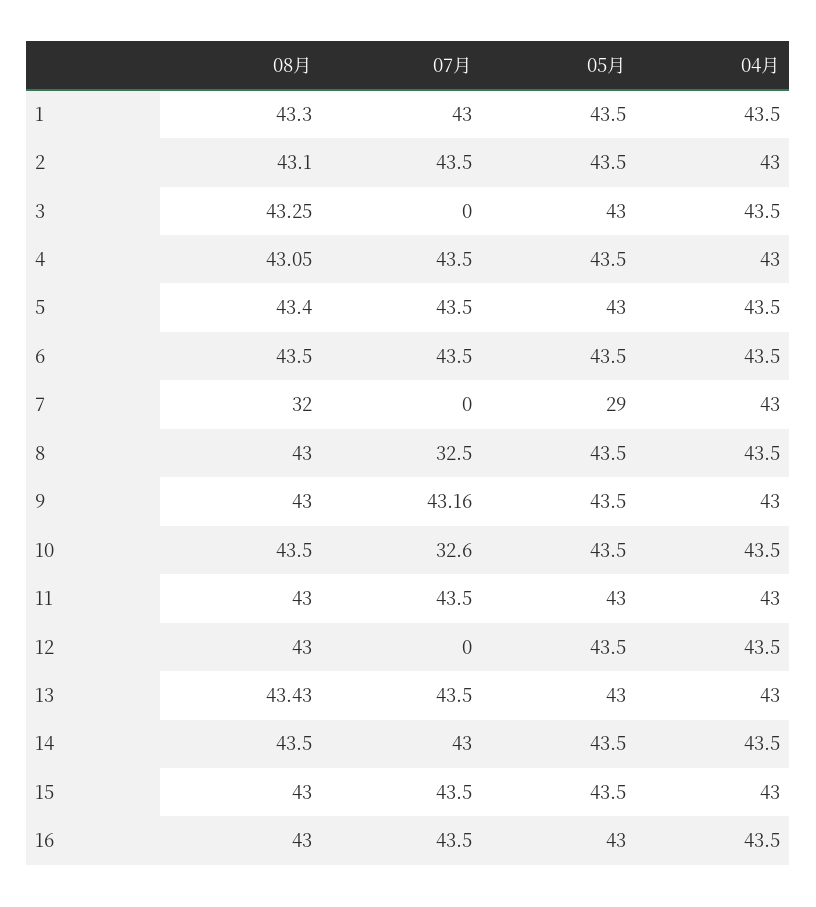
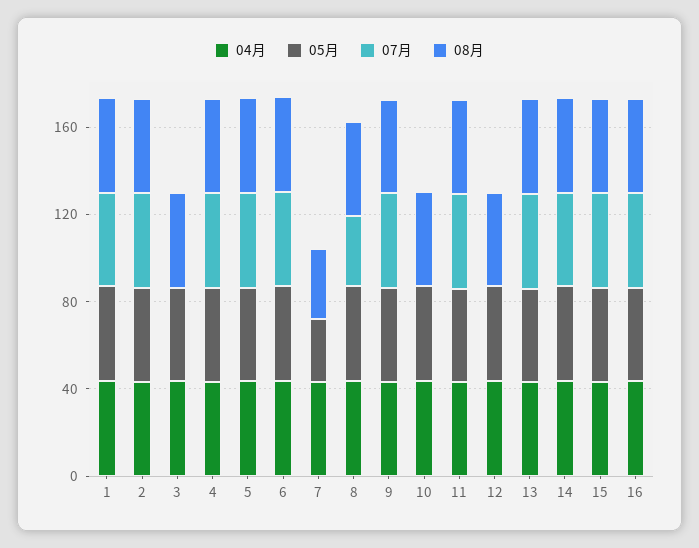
  {
    "08月": {
      "1": 43.3,
      "2": 43.1,
      "3": 43.25,
      "4": 43.05,
      "5": 43.4,
      "6": 43.5,
      "7": 32,
      "8": 43,
      "9": 43,
      "10": 43.5,
      "11": 43,
      "12": 43,
      "13": 43.43,
      "14": 43.5,
      "15": 43,
      "16": 43
    },
    "07月": {
      "1": 43,
      "2": 43.5,
      "3": 0,
      "4": 43.5,
      "5": 43.5,
      "6": 43.5,
      "7": 0,
      "8": 32.5,
      "9": 43.16,
-     "10": 32.6,
+     "10": 0,
      "11": 43.5,
      "12": 0,
      "13": 43.5,
      "14": 43,
      "15": 43.5,
      "16": 43.5
    },
    "05月": {
      "1": 43.5,
      "2": 43.5,
      "3": 43,
      "4": 43.5,
      "5": 43,
      "6": 43.5,
      "7": 29,
      "8": 43.5,
      "9": 43.5,
      "10": 43.5,
      "11": 43,
      "12": 43.5,
      "13": 43,
      "14": 43.5,
      "15": 43.5,
      "16": 43
    },
    "04月": {
      "1": 43.5,
      "2": 43,
      "3": 43.5,
      "4": 43,
      "5": 43.5,
      "6": 43.5,
      "7": 43,
      "8": 43.5,
      "9": 43,
      "10": 43.5,
      "11": 43,
      "12": 43.5,
      "13": 43,
      "14": 43.5,
      "15": 43,
      "16": 43.5
    }
  }

